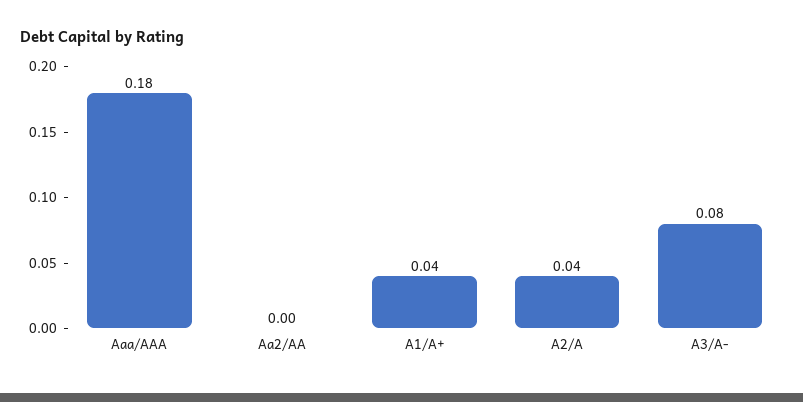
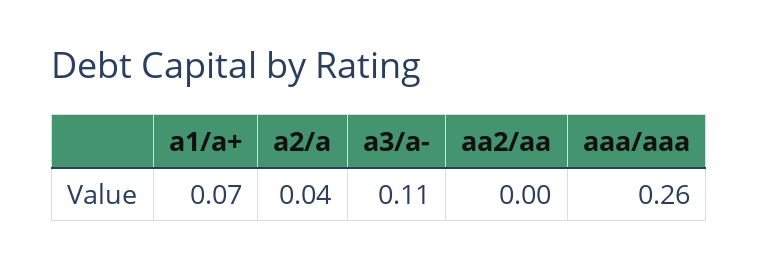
  {
-   "Aaa/AAA": 0.18,
+   "Aaa/AAA": 0.26,
    "Aa2/AA": 0,
-   "A1/A+": 0.04,
+   "A1/A+": 0.07,
    "A2/A": 0.04,
-   "A3/A-": 0.08
+   "A3/A-": 0.11
  }

